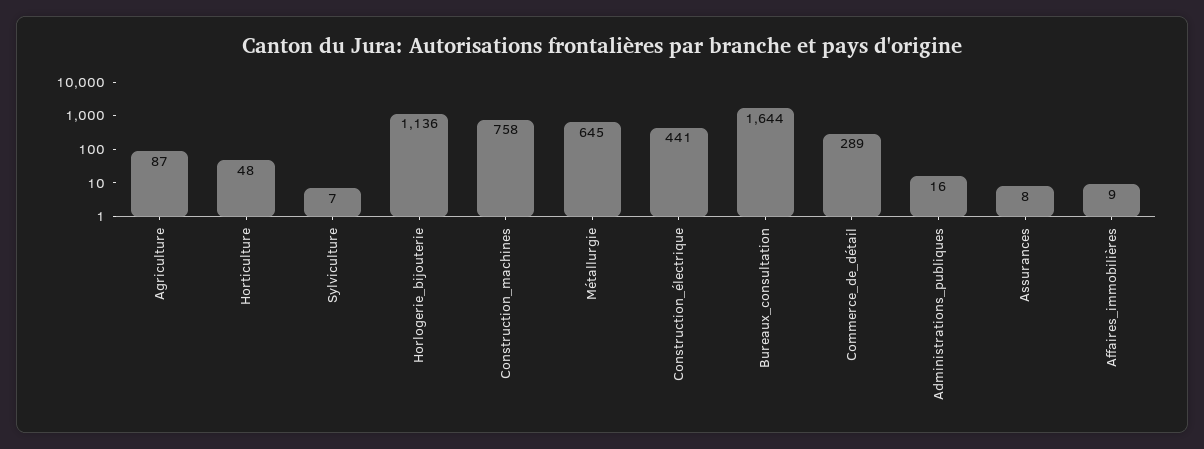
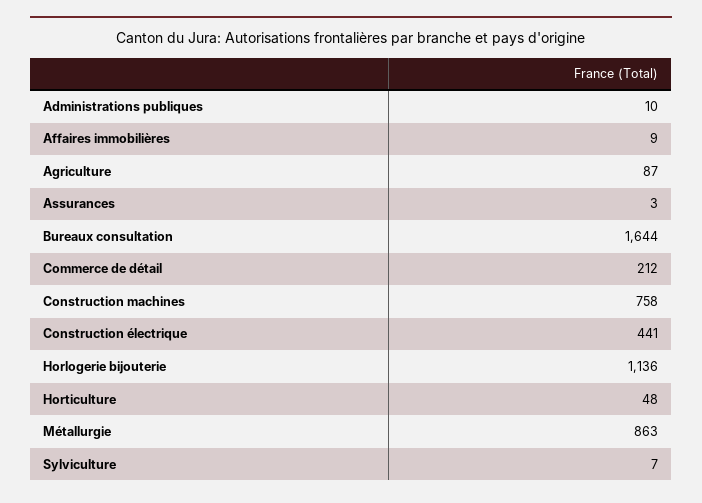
  {
    "Agriculture": 87,
    "Horticulture": 48,
    "Sylviculture": 7,
    "Horlogerie_bijouterie": 1136,
    "Construction_machines": 758,
-   "Métallurgie": 645,
+   "Métallurgie": 863,
    "Construction_électrique": 441,
    "Bureaux_consultation": 1644,
-   "Commerce_de_détail": 289,
+   "Commerce_de_détail": 212,
-   "Administrations_publiques": 16,
+   "Administrations_publiques": 10,
-   "Assurances": 8,
+   "Assurances": 3,
    "Affaires_immobilières": 9
  }

